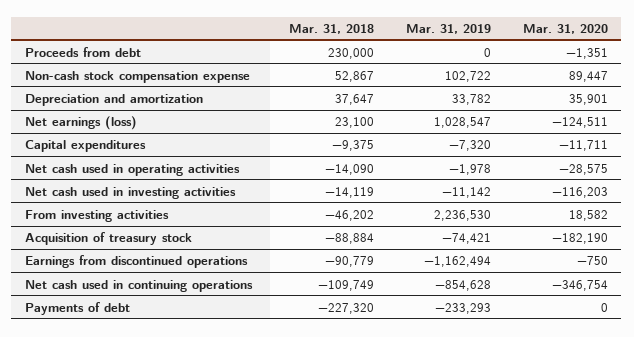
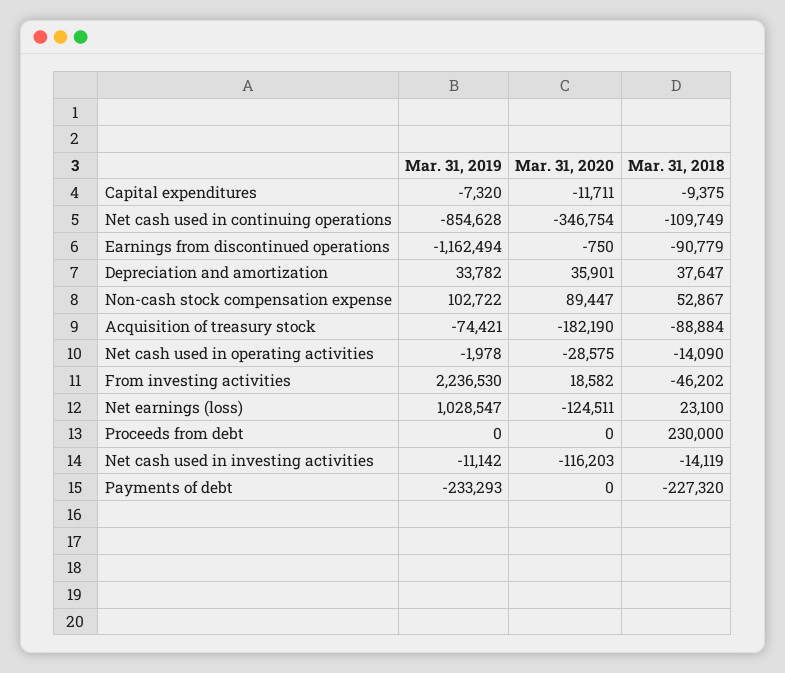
  {
    "Mar. 31, 2018": {
      "Proceeds from debt": 230000,
      "Non-cash stock compensation expense": 52867,
      "Depreciation and amortization": 37647,
      "Net earnings (loss)": 23100,
      "Capital expenditures": -9375,
      "Net cash used in operating activities": -14090,
      "Net cash used in investing activities": -14119,
      "From investing activities": -46202,
      "Acquisition of treasury stock": -88884,
      "Earnings from discontinued operations": -90779,
      "Net cash used in continuing operations": -109749,
      "Payments of debt": -227320
    },
    "Mar. 31, 2019": {
      "Proceeds from debt": 0,
      "Non-cash stock compensation expense": 102722,
      "Depreciation and amortization": 33782,
      "Net earnings (loss)": 1028547,
      "Capital expenditures": -7320,
      "Net cash used in operating activities": -1978,
      "Net cash used in investing activities": -11142,
      "From investing activities": 2236530,
      "Acquisition of treasury stock": -74421,
      "Earnings from discontinued operations": -1162494,
      "Net cash used in continuing operations": -854628,
      "Payments of debt": -233293
    },
    "Mar. 31, 2020": {
-     "Proceeds from debt": -1351,
+     "Proceeds from debt": 0,
      "Non-cash stock compensation expense": 89447,
      "Depreciation and amortization": 35901,
      "Net earnings (loss)": -124511,
      "Capital expenditures": -11711,
      "Net cash used in operating activities": -28575,
      "Net cash used in investing activities": -116203,
      "From investing activities": 18582,
      "Acquisition of treasury stock": -182190,
      "Earnings from discontinued operations": -750,
      "Net cash used in continuing operations": -346754,
      "Payments of debt": 0
    }
  }

